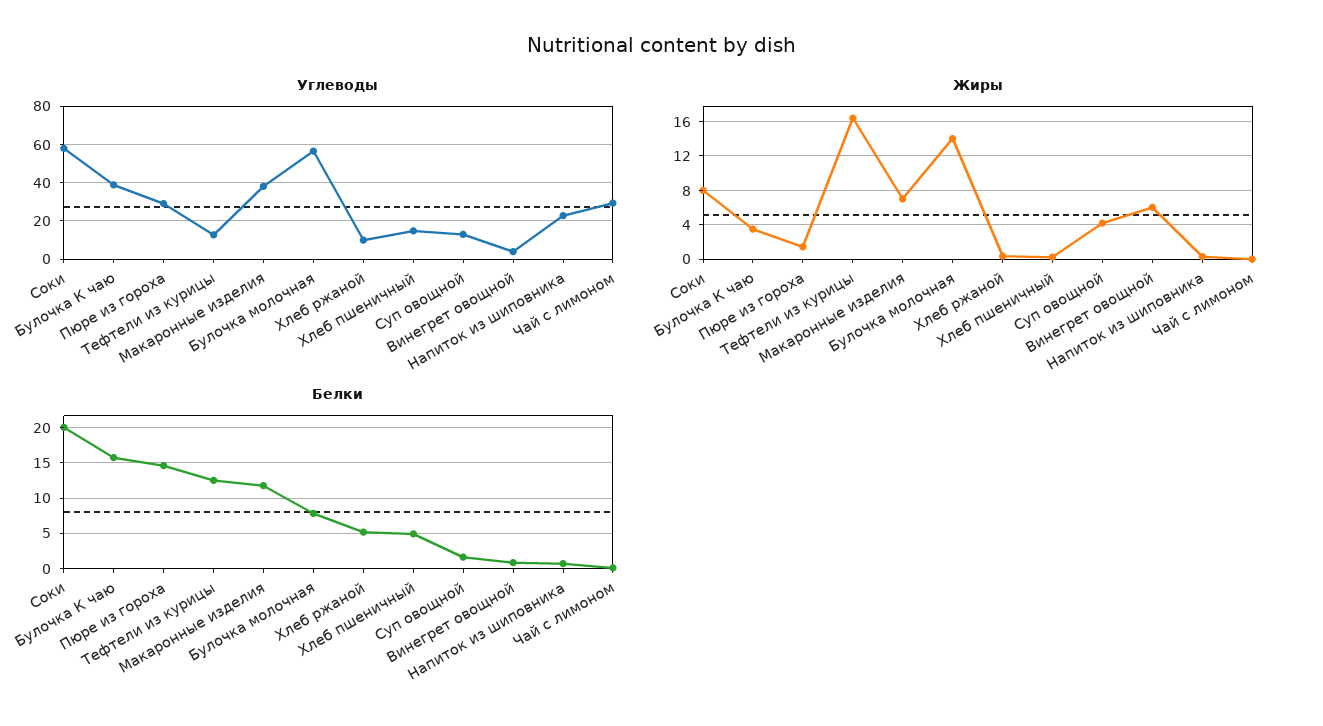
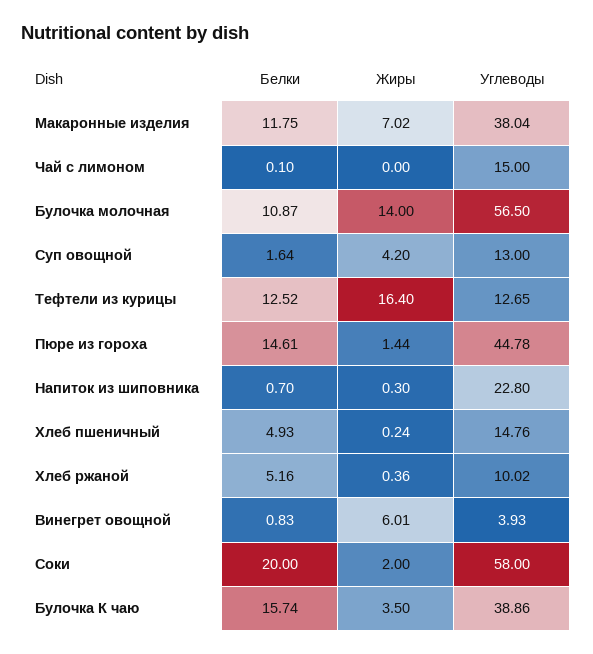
  {
    "Углеводы": {
      "Соки": 58,
      "Булочка К чаю": 38.86,
-     "Пюре из гороха": 30,
+     "Пюре из гороха": 44.78,
      "Тефтели из курицы": 12.65,
      "Макаронные изделия": 38.04,
      "Булочка молочная": 56.5,
      "Хлеб ржаной": 10.02,
      "Хлеб пшеничный": 14.76,
      "Суп овощной": 13,
      "Винегрет овощной": 3.93,
      "Напиток из шиповника": 22.8,
-     "Чай с лимоном": 30
+     "Чай с лимоном": 15
    },
    "Жиры": {
-     "Соки": 8,
+     "Соки": 2,
      "Булочка К чаю": 3.5,
      "Пюре из гороха": 1.44,
      "Тефтели из курицы": 16.4,
      "Макаронные изделия": 7.02,
      "Булочка молочная": 14,
      "Хлеб ржаной": 0.36,
      "Хлеб пшеничный": 0.24,
      "Суп овощной": 4.2,
      "Винегрет овощной": 6.01,
      "Напиток из шиповника": 0.3,
      "Чай с лимоном": 0
    },
    "Белки": {
      "Соки": 20,
      "Булочка К чаю": 15.74,
      "Пюре из гороха": 14.61,
      "Тефтели из курицы": 12.52,
      "Макаронные изделия": 11.75,
-     "Булочка молочная": 8,
+     "Булочка молочная": 10.87,
      "Хлеб ржаной": 5.16,
      "Хлеб пшеничный": 4.93,
      "Суп овощной": 1.64,
      "Винегрет овощной": 0.83,
      "Напиток из шиповника": 0.7,
      "Чай с лимоном": 0.1
    }
  }

